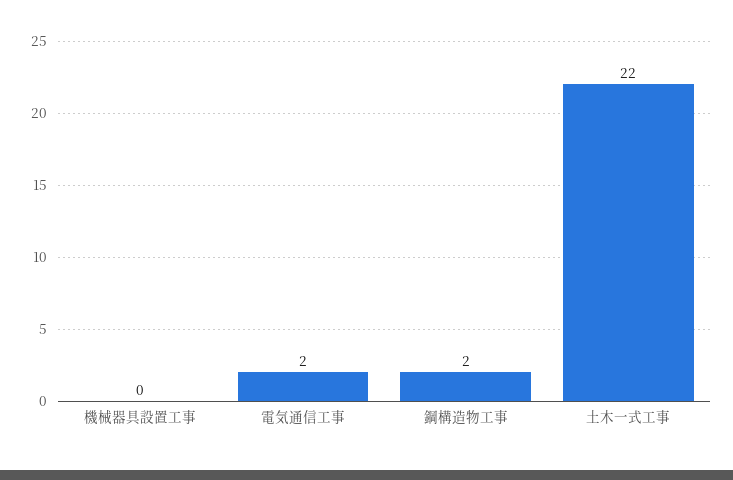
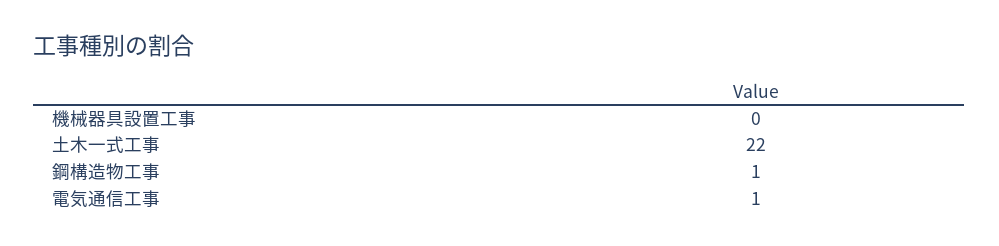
  {
    "機械器具設置工事": 0,
-   "電気通信工事": 2,
+   "電気通信工事": 1,
-   "鋼構造物工事": 2,
+   "鋼構造物工事": 1,
    "土木一式工事": 22
  }

